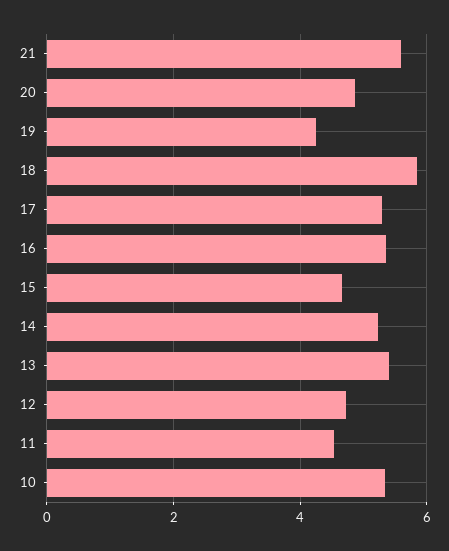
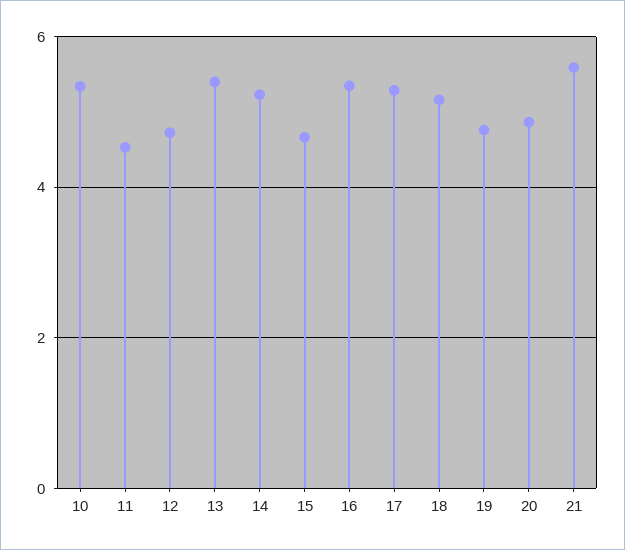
  {
    "21": 5.6,
    "20": 4.8,
-   "19": 4.2,
+   "19": 4.8,
-   "18": 5.8,
+   "18": 5.2,
    "17": 5.2,
    "16": 5.4,
    "15": 4.6,
    "14": 5.2,
    "13": 5.4,
    "12": 4.8,
    "11": 4.6,
    "10": 5.4
  }

